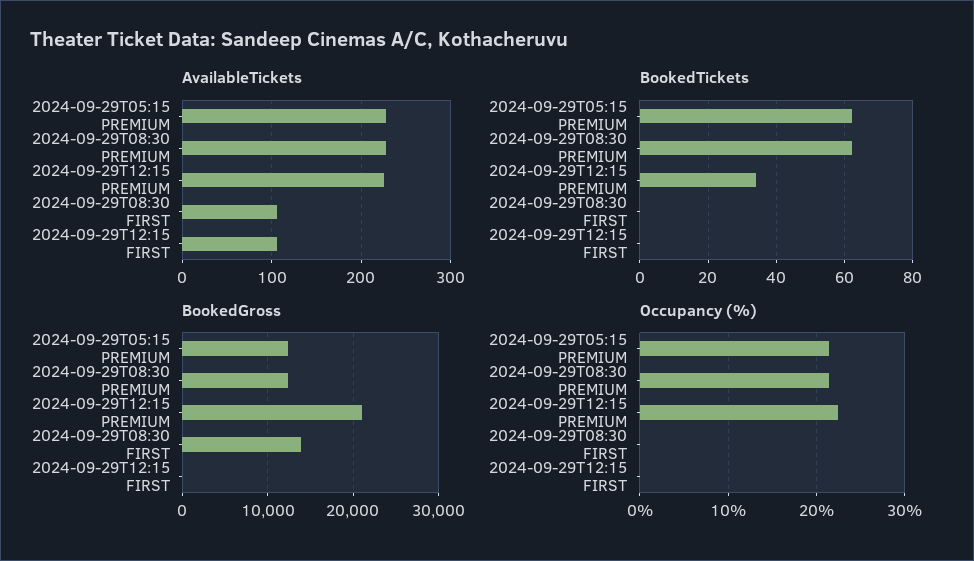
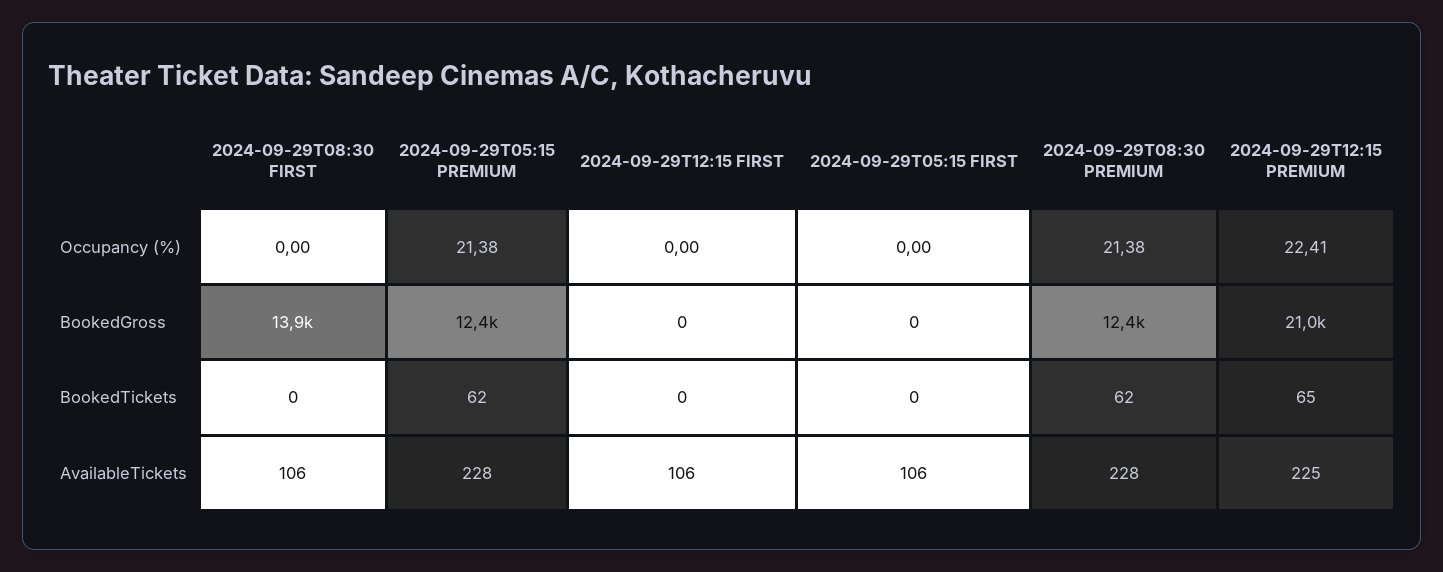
  {
    "AvailableTickets": {
      "2024-09-29T05:15 PREMIUM": 228,
      "2024-09-29T08:30 PREMIUM": 228,
      "2024-09-29T12:15 PREMIUM": 225,
      "2024-09-29T08:30 FIRST": 106,
-     "2024-09-29T12:15 FIRST": 106
+     "2024-09-29T12:15 FIRST": 106,
+     "2024-09-29T05:15 FIRST": 106
    },
    "BookedTickets": {
      "2024-09-29T05:15 PREMIUM": 62,
      "2024-09-29T08:30 PREMIUM": 62,
-     "2024-09-29T12:15 PREMIUM": 35,
+     "2024-09-29T12:15 PREMIUM": 65,
      "2024-09-29T08:30 FIRST": 0,
-     "2024-09-29T12:15 FIRST": 0
+     "2024-09-29T12:15 FIRST": 0,
+     "2024-09-29T05:15 FIRST": 0
    },
    "BookedGross": {
      "2024-09-29T05:15 PREMIUM": 12400,
      "2024-09-29T08:30 PREMIUM": 12400,
      "2024-09-29T12:15 PREMIUM": 21000,
      "2024-09-29T08:30 FIRST": 13900,
-     "2024-09-29T12:15 FIRST": 0
+     "2024-09-29T12:15 FIRST": 0,
+     "2024-09-29T05:15 FIRST": 0
    },
    "Occupancy (%)": {
      "2024-09-29T05:15 PREMIUM": 21.38,
      "2024-09-29T08:30 PREMIUM": 21.38,
      "2024-09-29T12:15 PREMIUM": 22.41,
      "2024-09-29T08:30 FIRST": 0,
-     "2024-09-29T12:15 FIRST": 0
+     "2024-09-29T12:15 FIRST": 0,
+     "2024-09-29T05:15 FIRST": 0
    }
  }

